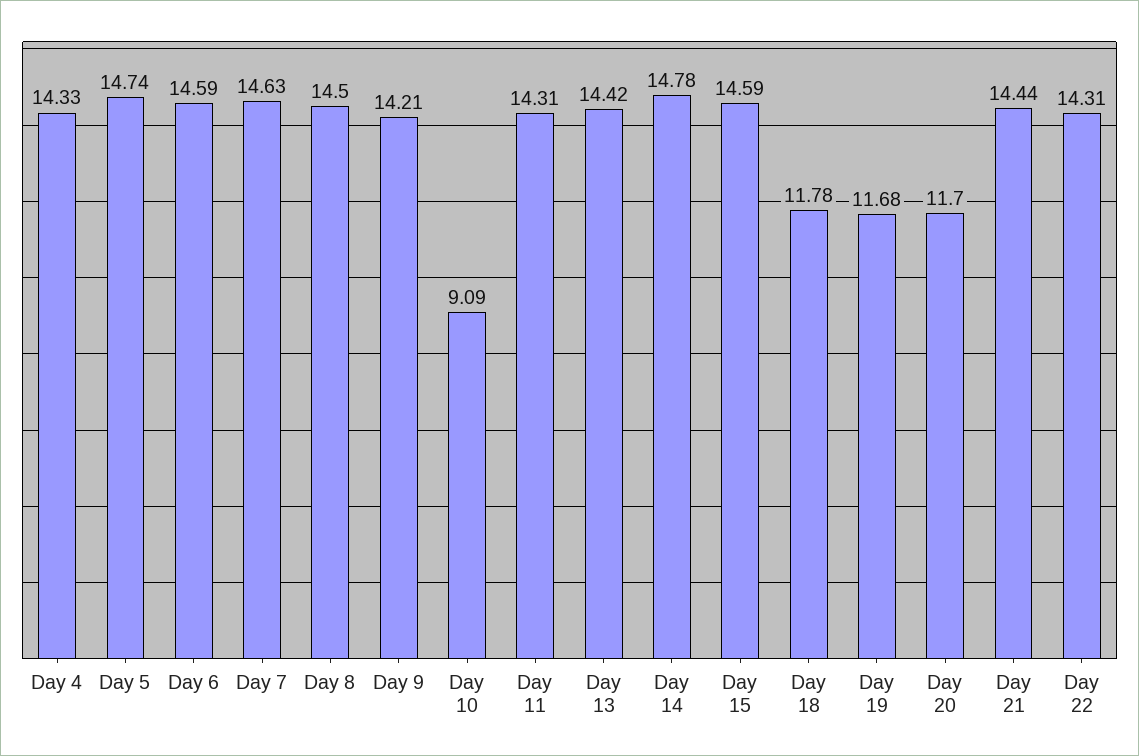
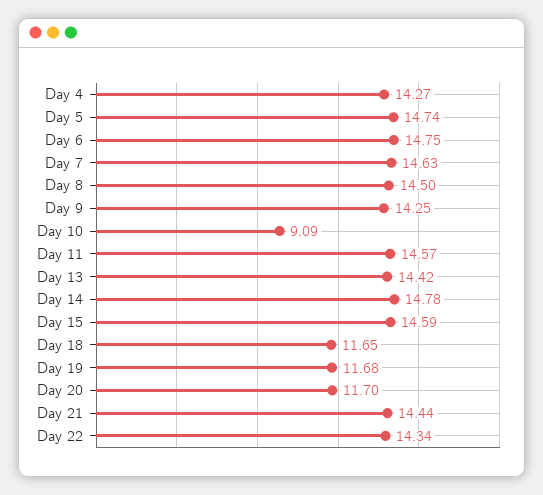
  {
-   "Day 4": 14.33,
+   "Day 4": 14.27,
    "Day 5": 14.74,
-   "Day 6": 14.59,
+   "Day 6": 14.75,
    "Day 7": 14.63,
    "Day 8": 14.5,
-   "Day 9": 14.21,
+   "Day 9": 14.25,
    "Day 10": 9.09,
-   "Day 11": 14.31,
+   "Day 11": 14.57,
    "Day 13": 14.42,
    "Day 14": 14.78,
    "Day 15": 14.59,
-   "Day 18": 11.78,
+   "Day 18": 11.65,
    "Day 19": 11.68,
    "Day 20": 11.7,
    "Day 21": 14.44,
-   "Day 22": 14.31
+   "Day 22": 14.34
  }

